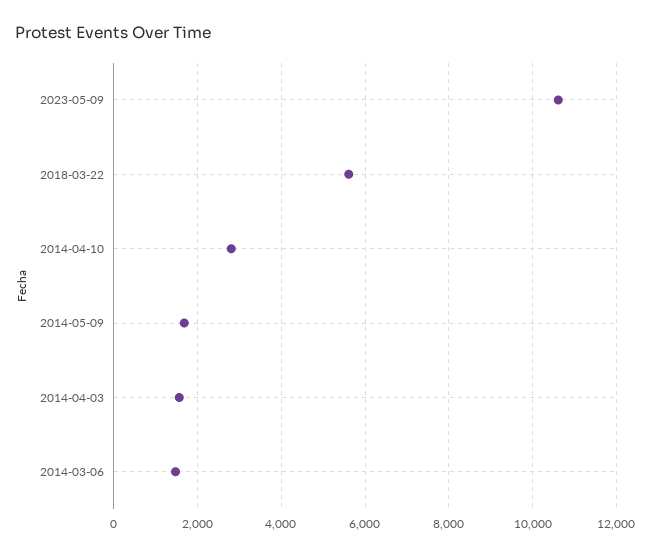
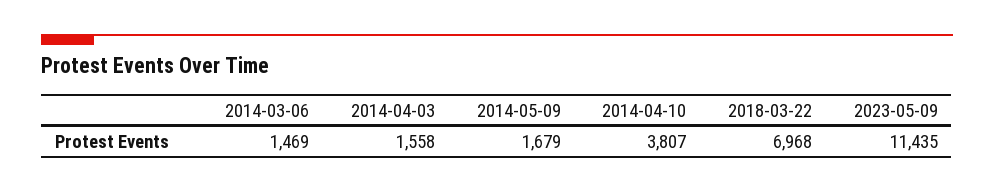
  {
-   "2023-05-09": 10600,
+   "2023-05-09": 11435,
-   "2018-03-22": 5600,
+   "2018-03-22": 6968,
-   "2014-04-10": 2800,
+   "2014-04-10": 3807,
    "2014-05-09": 1679,
    "2014-04-03": 1558,
    "2014-03-06": 1469
  }

